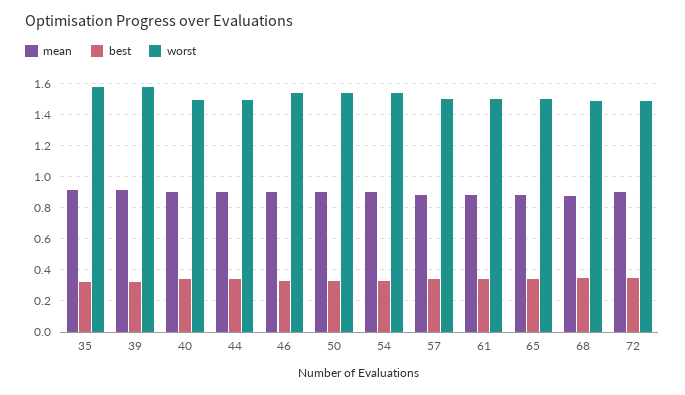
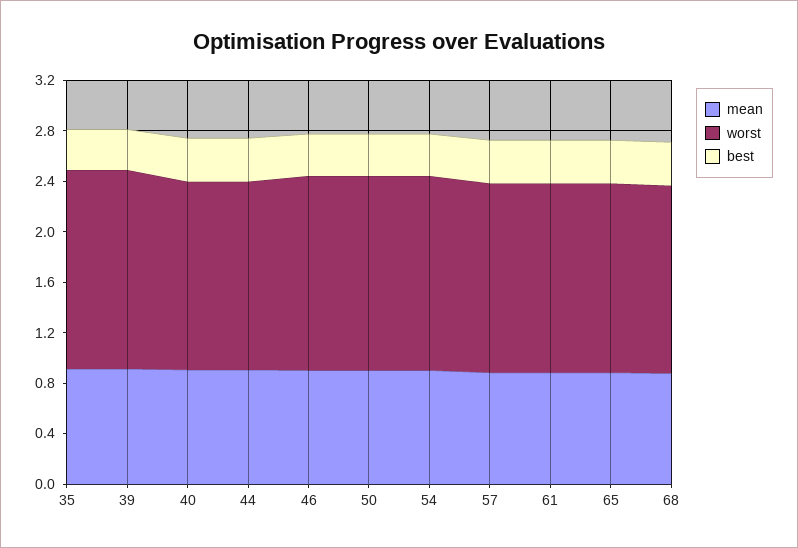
  {
    "mean": {
      "35": 0.9,
      "39": 0.9,
      "40": 0.9,
      "44": 0.9,
      "46": 0.9,
      "50": 0.9,
      "54": 0.9,
      "57": 0.9,
      "61": 0.9,
      "65": 0.9,
-     "68": 0.9,
+     "68": 0.9
-     "72": 0.9
    },
    "best": {
      "35": 0.3,
      "39": 0.3,
      "40": 0.35,
      "44": 0.35,
      "46": 0.35,
      "50": 0.35,
      "54": 0.35,
      "57": 0.35,
      "61": 0.35,
      "65": 0.35,
-     "68": 0.35,
+     "68": 0.35
-     "72": 0.35
    },
    "worst": {
      "35": 1.6,
      "39": 1.6,
      "40": 1.5,
      "44": 1.5,
      "46": 1.55,
      "50": 1.55,
      "54": 1.55,
      "57": 1.5,
      "61": 1.5,
      "65": 1.5,
-     "68": 1.5,
+     "68": 1.5
-     "72": 1.5
    }
  }

